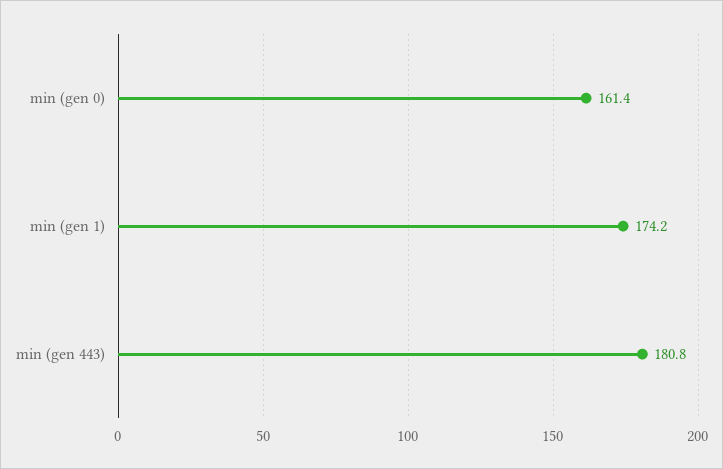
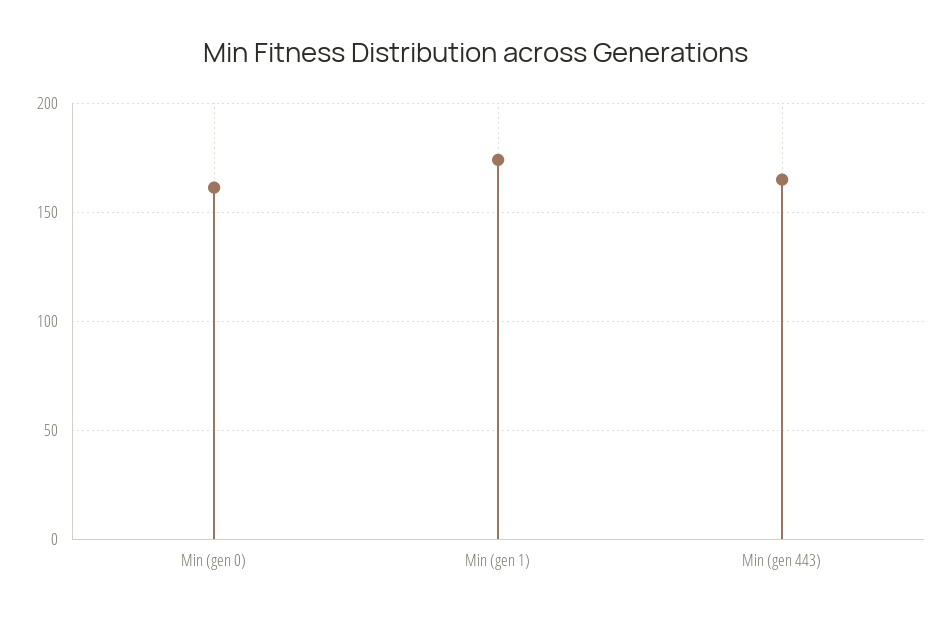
  {
    "min (gen 0)": 161.4,
    "min (gen 1)": 174.2,
-   "min (gen 443)": 180.8
+   "min (gen 443)": 165
  }

